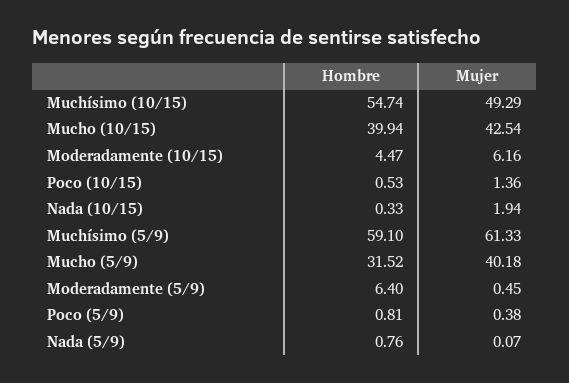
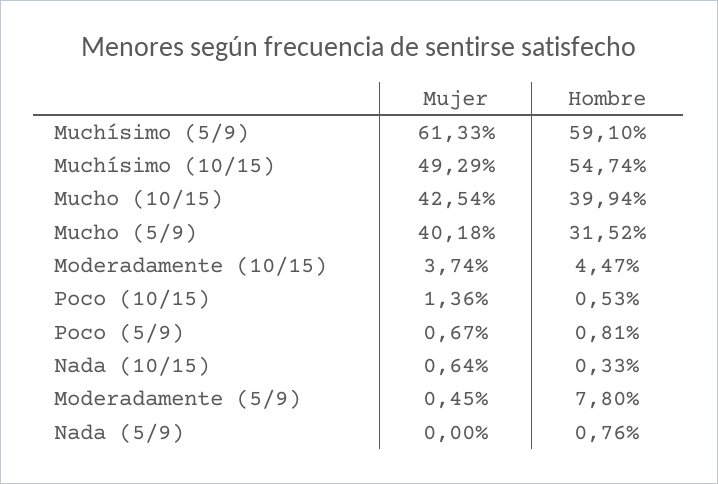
  {
    "Hombre": {
      "Muchísimo (10/15)": 54.74,
      "Mucho (10/15)": 39.94,
      "Moderadamente (10/15)": 4.47,
      "Poco (10/15)": 0.53,
      "Nada (10/15)": 0.33,
      "Muchísimo (5/9)": 59.1,
      "Mucho (5/9)": 31.52,
-     "Moderadamente (5/9)": 6.4,
+     "Moderadamente (5/9)": 7.8,
      "Poco (5/9)": 0.81,
      "Nada (5/9)": 0.76
    },
    "Mujer": {
      "Muchísimo (10/15)": 49.29,
      "Mucho (10/15)": 42.54,
-     "Moderadamente (10/15)": 6.16,
+     "Moderadamente (10/15)": 3.74,
      "Poco (10/15)": 1.36,
-     "Nada (10/15)": 1.94,
+     "Nada (10/15)": 0.64,
      "Muchísimo (5/9)": 61.33,
      "Mucho (5/9)": 40.18,
      "Moderadamente (5/9)": 0.45,
-     "Poco (5/9)": 0.38,
+     "Poco (5/9)": 0.67,
-     "Nada (5/9)": 0.07
+     "Nada (5/9)": 0
    }
  }

